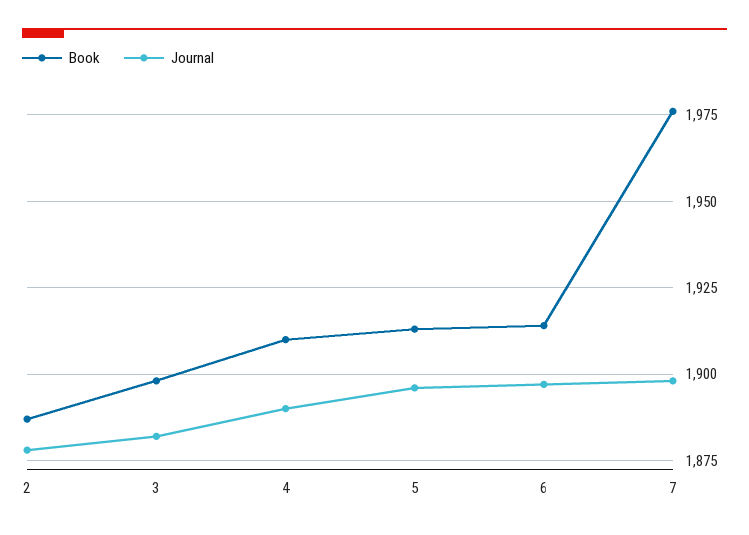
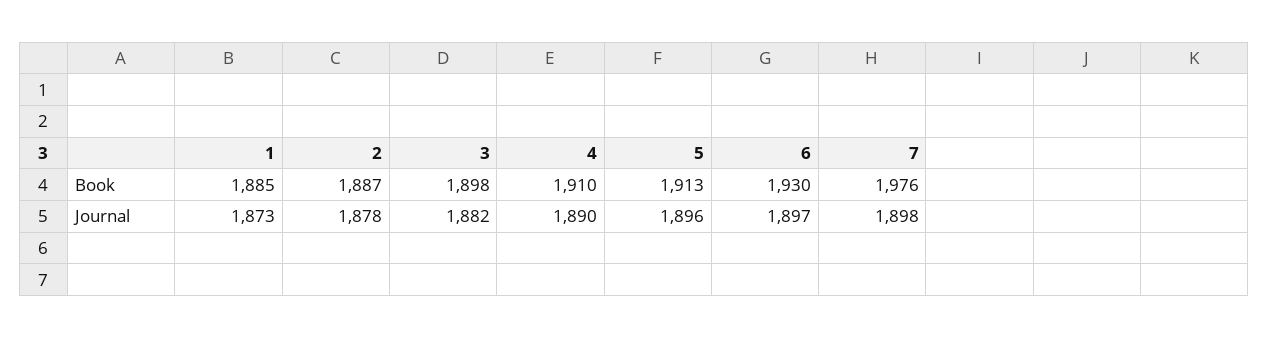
  {
    "Book": {
      "2": 1887,
      "3": 1898,
      "4": 1910,
      "5": 1913,
-     "6": 1915,
+     "6": 1930,
-     "7": 1976
+     "7": 1976,
+     "1": 1885
    },
    "Journal": {
      "2": 1878,
      "3": 1882,
      "4": 1890,
      "5": 1896,
      "6": 1897,
-     "7": 1898
+     "7": 1898,
+     "1": 1873
    }
  }

